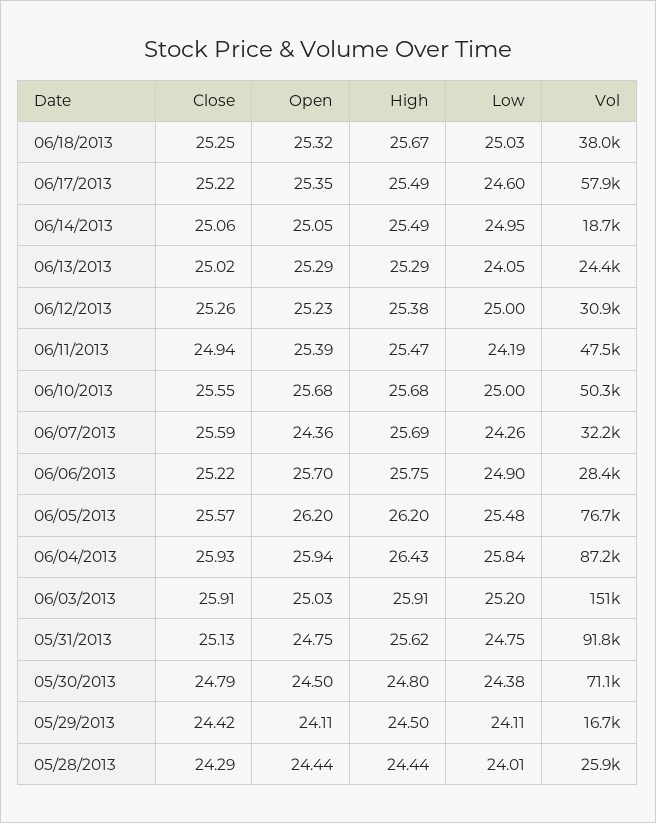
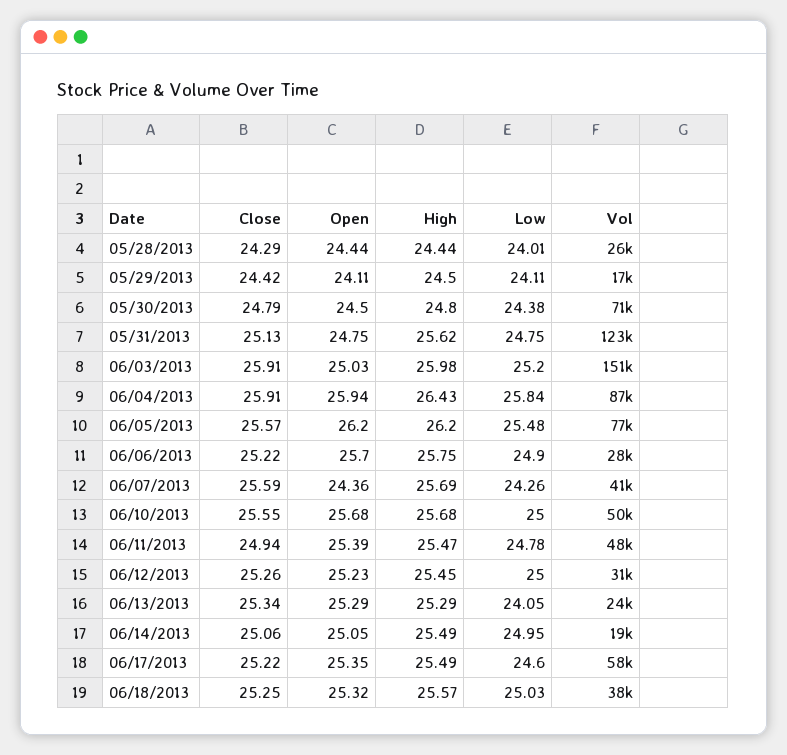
  {
    "Close": {
      "06/18/2013": 25.25,
      "06/17/2013": 25.22,
      "06/14/2013": 25.06,
-     "06/13/2013": 25.02,
+     "06/13/2013": 25.34,
      "06/12/2013": 25.26,
      "06/11/2013": 24.94,
      "06/10/2013": 25.55,
      "06/07/2013": 25.59,
      "06/06/2013": 25.22,
      "06/05/2013": 25.57,
-     "06/04/2013": 25.93,
+     "06/04/2013": 25.91,
      "06/03/2013": 25.91,
      "05/31/2013": 25.13,
      "05/30/2013": 24.79,
      "05/29/2013": 24.42,
      "05/28/2013": 24.29
    },
    "Open": {
      "06/18/2013": 25.32,
      "06/17/2013": 25.35,
      "06/14/2013": 25.05,
      "06/13/2013": 25.29,
      "06/12/2013": 25.23,
      "06/11/2013": 25.39,
      "06/10/2013": 25.68,
      "06/07/2013": 24.36,
      "06/06/2013": 25.7,
      "06/05/2013": 26.2,
      "06/04/2013": 25.94,
      "06/03/2013": 25.03,
      "05/31/2013": 24.75,
      "05/30/2013": 24.5,
      "05/29/2013": 24.11,
      "05/28/2013": 24.44
    },
    "High": {
-     "06/18/2013": 25.67,
+     "06/18/2013": 25.57,
      "06/17/2013": 25.49,
      "06/14/2013": 25.49,
      "06/13/2013": 25.29,
-     "06/12/2013": 25.38,
+     "06/12/2013": 25.45,
      "06/11/2013": 25.47,
      "06/10/2013": 25.68,
      "06/07/2013": 25.69,
      "06/06/2013": 25.75,
      "06/05/2013": 26.2,
      "06/04/2013": 26.43,
-     "06/03/2013": 25.91,
+     "06/03/2013": 25.98,
      "05/31/2013": 25.62,
      "05/30/2013": 24.8,
      "05/29/2013": 24.5,
      "05/28/2013": 24.44
    },
    "Low": {
      "06/18/2013": 25.03,
      "06/17/2013": 24.6,
      "06/14/2013": 24.95,
      "06/13/2013": 24.05,
      "06/12/2013": 25,
-     "06/11/2013": 24.19,
+     "06/11/2013": 24.78,
      "06/10/2013": 25,
      "06/07/2013": 24.26,
      "06/06/2013": 24.9,
      "06/05/2013": 25.48,
      "06/04/2013": 25.84,
      "06/03/2013": 25.2,
      "05/31/2013": 24.75,
      "05/30/2013": 24.38,
      "05/29/2013": 24.11,
      "05/28/2013": 24.01
    },
    "Vol": {
      "06/18/2013": 38000,
      "06/17/2013": 57900,
      "06/14/2013": 18700,
      "06/13/2013": 24400,
      "06/12/2013": 30900,
      "06/11/2013": 47500,
      "06/10/2013": 50300,
-     "06/07/2013": 32200,
+     "06/07/2013": 41000,
      "06/06/2013": 28400,
      "06/05/2013": 76700,
      "06/04/2013": 87200,
      "06/03/2013": 151000,
-     "05/31/2013": 91800,
+     "05/31/2013": 123000,
      "05/30/2013": 71100,
      "05/29/2013": 16700,
      "05/28/2013": 25900
    }
  }

